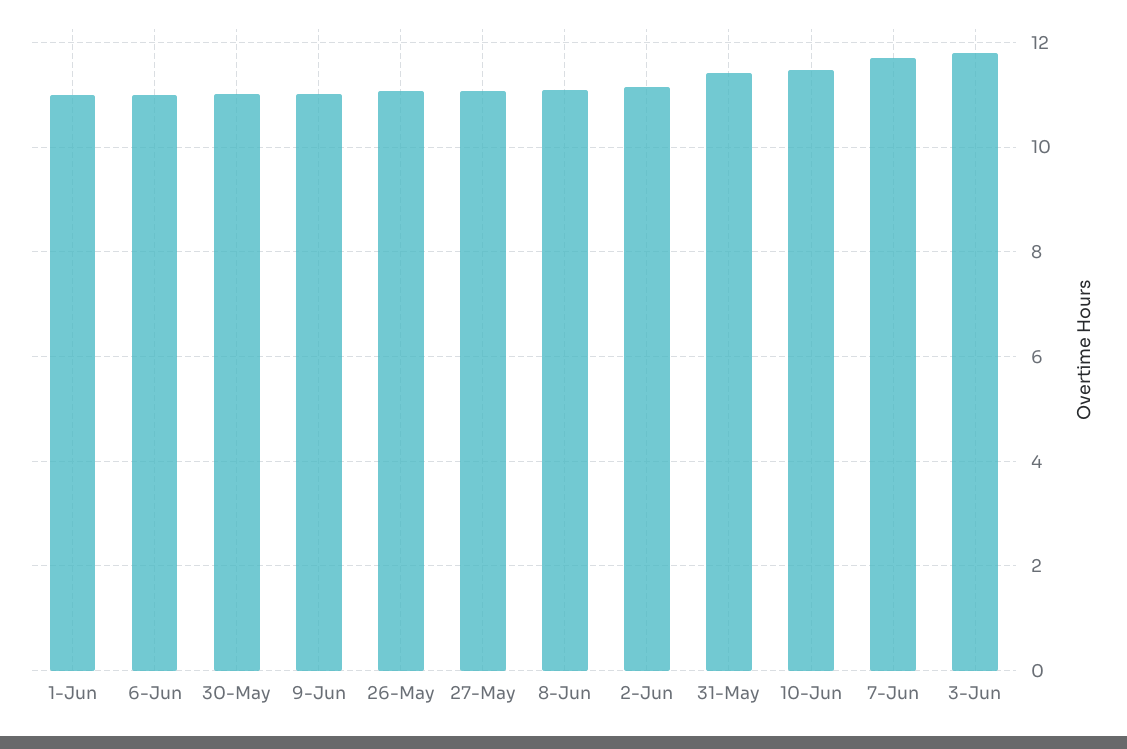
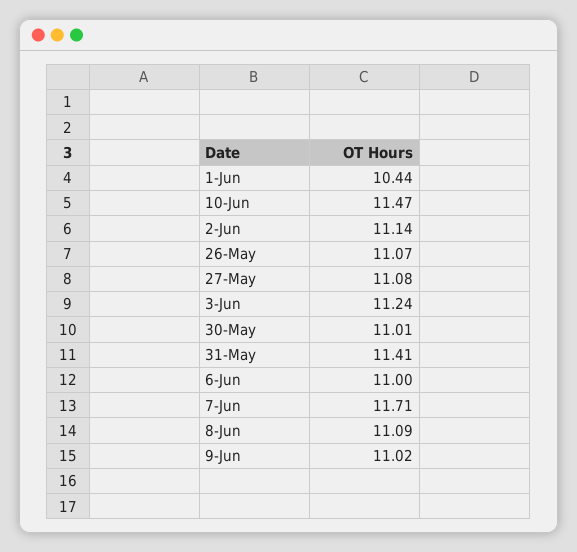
  {
-   "1-Jun": 11,
+   "1-Jun": 10.44,
    "6-Jun": 11,
    "30-May": 11.01,
    "9-Jun": 11.02,
    "26-May": 11.07,
    "27-May": 11.08,
    "8-Jun": 11.09,
    "2-Jun": 11.14,
    "31-May": 11.41,
    "10-Jun": 11.47,
    "7-Jun": 11.71,
-   "3-Jun": 11.8
+   "3-Jun": 11.24
  }

